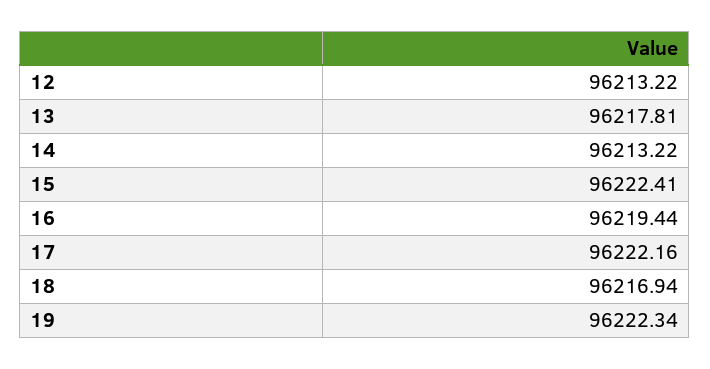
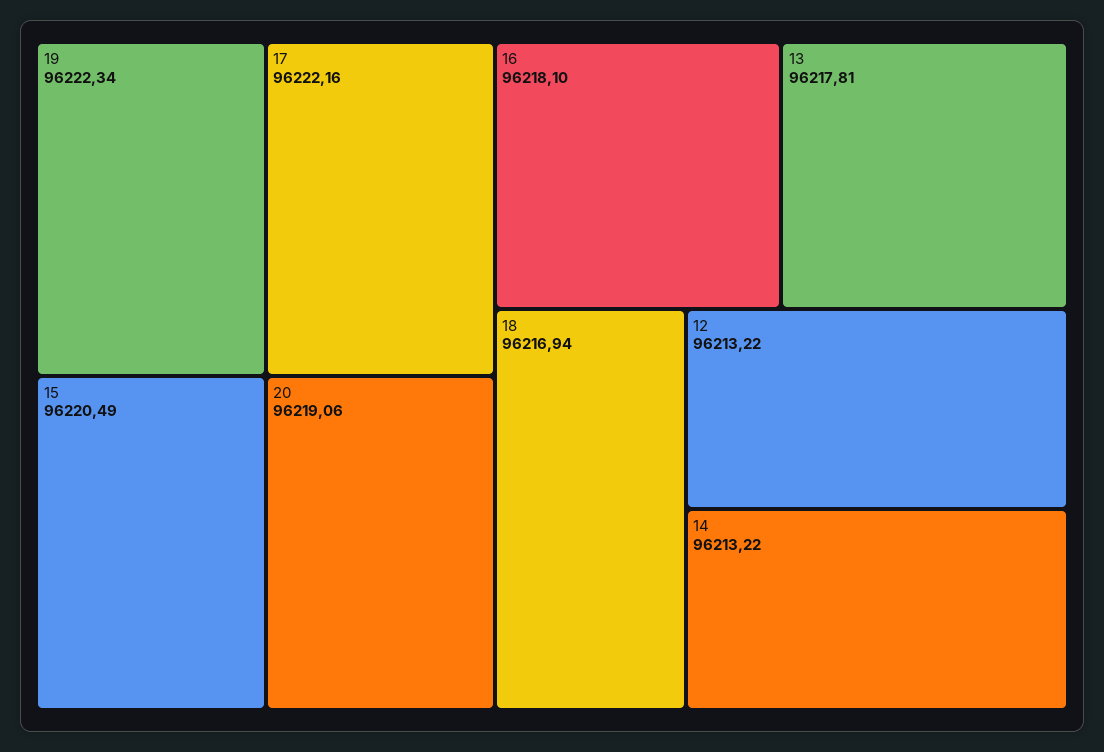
  {
    "12": 96213.22,
    "13": 96217.81,
    "14": 96213.22,
-   "15": 96222.41,
+   "15": 96220.49,
-   "16": 96219.44,
+   "16": 96218.1,
    "17": 96222.16,
    "18": 96216.94,
-   "19": 96222.34
+   "19": 96222.34,
+   "20": 96219.06
  }

